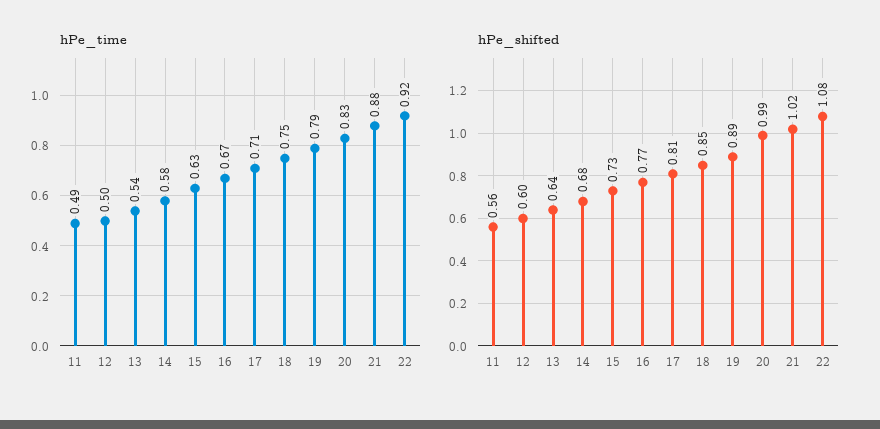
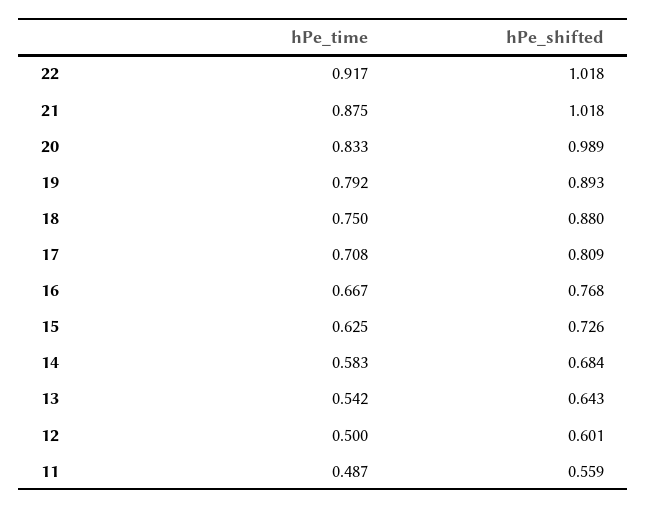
  {
    "hPe_time": {
      "11": 0.487,
      "12": 0.5,
      "13": 0.542,
      "14": 0.583,
      "15": 0.625,
      "16": 0.667,
      "17": 0.708,
      "18": 0.75,
      "19": 0.792,
      "20": 0.833,
      "21": 0.875,
      "22": 0.917
    },
    "hPe_shifted": {
      "11": 0.559,
      "12": 0.601,
      "13": 0.643,
      "14": 0.684,
      "15": 0.726,
      "16": 0.768,
      "17": 0.809,
-     "18": 0.85,
+     "18": 0.88,
      "19": 0.893,
      "20": 0.989,
      "21": 1.018,
-     "22": 1.08
+     "22": 1.018
    }
  }

